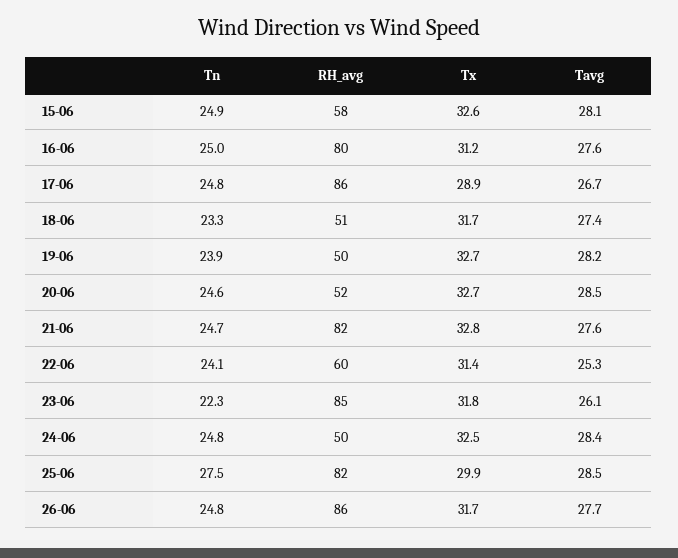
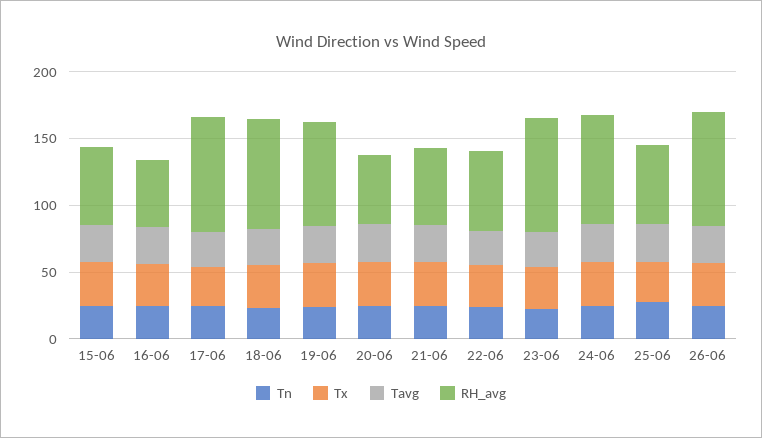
  {
    "Tn": {
      "15-06": 24.9,
      "16-06": 25,
      "17-06": 24.8,
      "18-06": 23.3,
      "19-06": 23.9,
      "20-06": 24.6,
      "21-06": 24.7,
      "22-06": 24.1,
      "23-06": 22.3,
      "24-06": 24.8,
      "25-06": 27.5,
      "26-06": 24.8
    },
    "RH_avg": {
      "15-06": 58,
-     "16-06": 80,
+     "16-06": 50,
      "17-06": 86,
-     "18-06": 51,
+     "18-06": 80,
-     "19-06": 50,
+     "19-06": 80,
      "20-06": 52,
-     "21-06": 82,
+     "21-06": 60,
      "22-06": 60,
      "23-06": 85,
-     "24-06": 50,
+     "24-06": 80,
-     "25-06": 82,
+     "25-06": 60,
      "26-06": 86
    },
    "Tx": {
      "15-06": 32.6,
      "16-06": 31.2,
      "17-06": 28.9,
      "18-06": 31.7,
      "19-06": 32.7,
      "20-06": 32.7,
      "21-06": 32.8,
      "22-06": 31.4,
      "23-06": 31.8,
      "24-06": 32.5,
      "25-06": 29.9,
      "26-06": 31.7
    },
    "Tavg": {
      "15-06": 28.1,
      "16-06": 27.6,
      "17-06": 26.7,
      "18-06": 27.4,
      "19-06": 28.2,
      "20-06": 28.5,
      "21-06": 27.6,
      "22-06": 25.3,
      "23-06": 26.1,
      "24-06": 28.4,
      "25-06": 28.5,
      "26-06": 27.7
    }
  }

